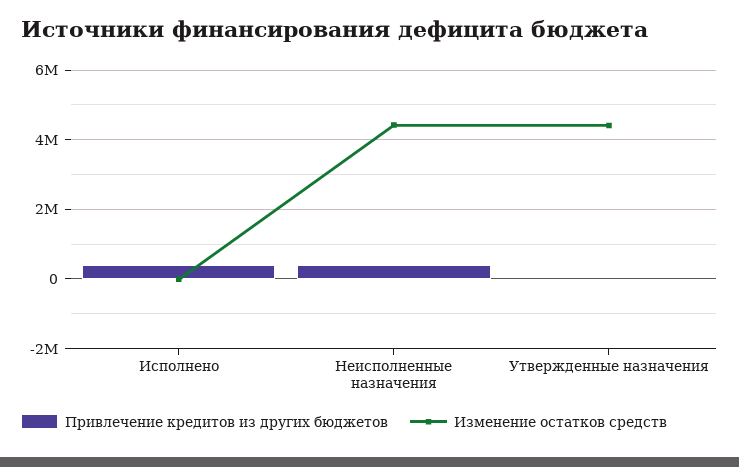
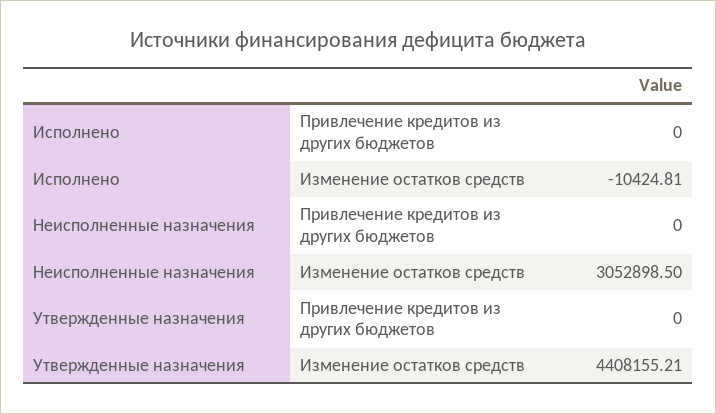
  {
    "Привлечение кредитов из других бюджетов": {
-     "Исполнено": 400000,
+     "Исполнено": 0,
-     "Неисполненные назначения": 400000,
+     "Неисполненные назначения": 0,
      "Утвержденные назначения": 0
    },
    "Изменение остатков средств": {
      "Исполнено": -10424.81,
-     "Неисполненные назначения": 4400000,
+     "Неисполненные назначения": 3052898.5,
      "Утвержденные назначения": 4408155.21
    }
  }

